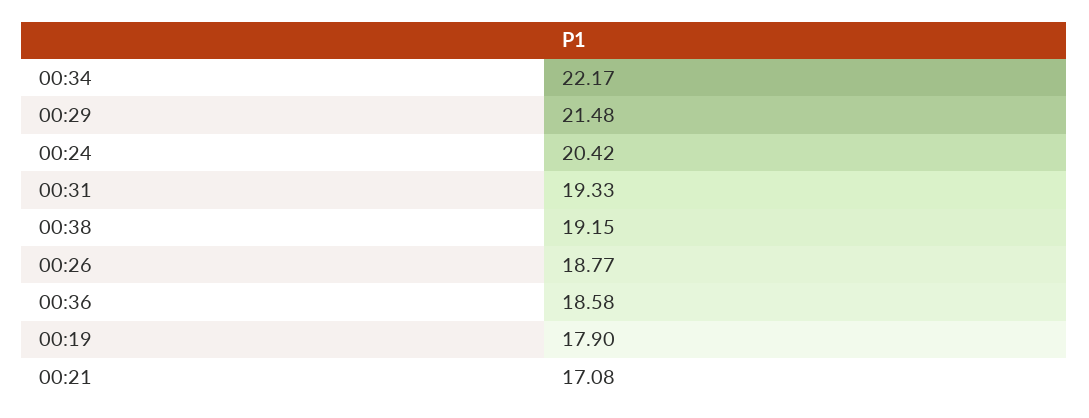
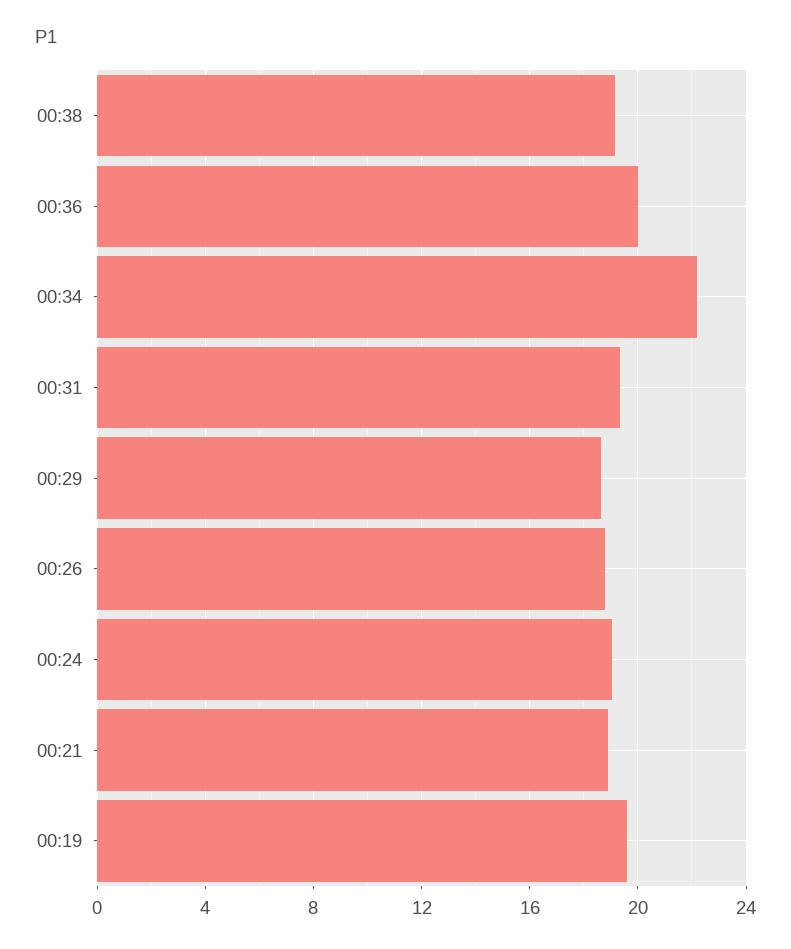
  {
    "00:34": 22.17,
-   "00:29": 21.48,
+   "00:29": 18.5,
-   "00:24": 20.42,
+   "00:24": 19,
    "00:31": 19.33,
    "00:38": 19.15,
    "00:26": 18.77,
-   "00:36": 18.58,
+   "00:36": 20,
-   "00:19": 17.9,
+   "00:19": 19.5,
-   "00:21": 17.08
+   "00:21": 19
  }

